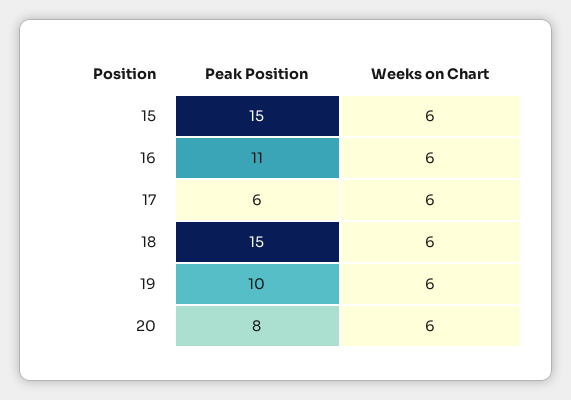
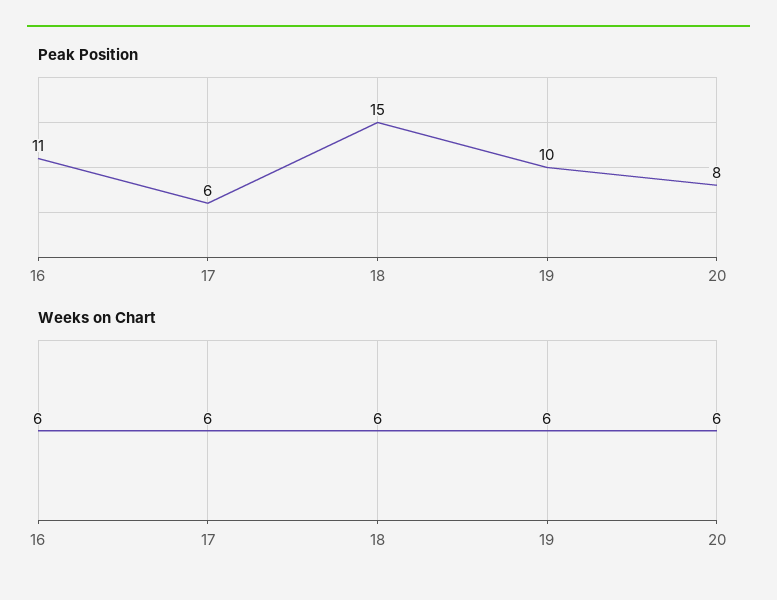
  {
    "Peak Position": {
-     "15": 15,
      "16": 11,
      "17": 6,
      "18": 15,
      "19": 10,
      "20": 8
    },
    "Weeks on Chart": {
-     "15": 6,
      "16": 6,
      "17": 6,
      "18": 6,
      "19": 6,
      "20": 6
    }
  }

